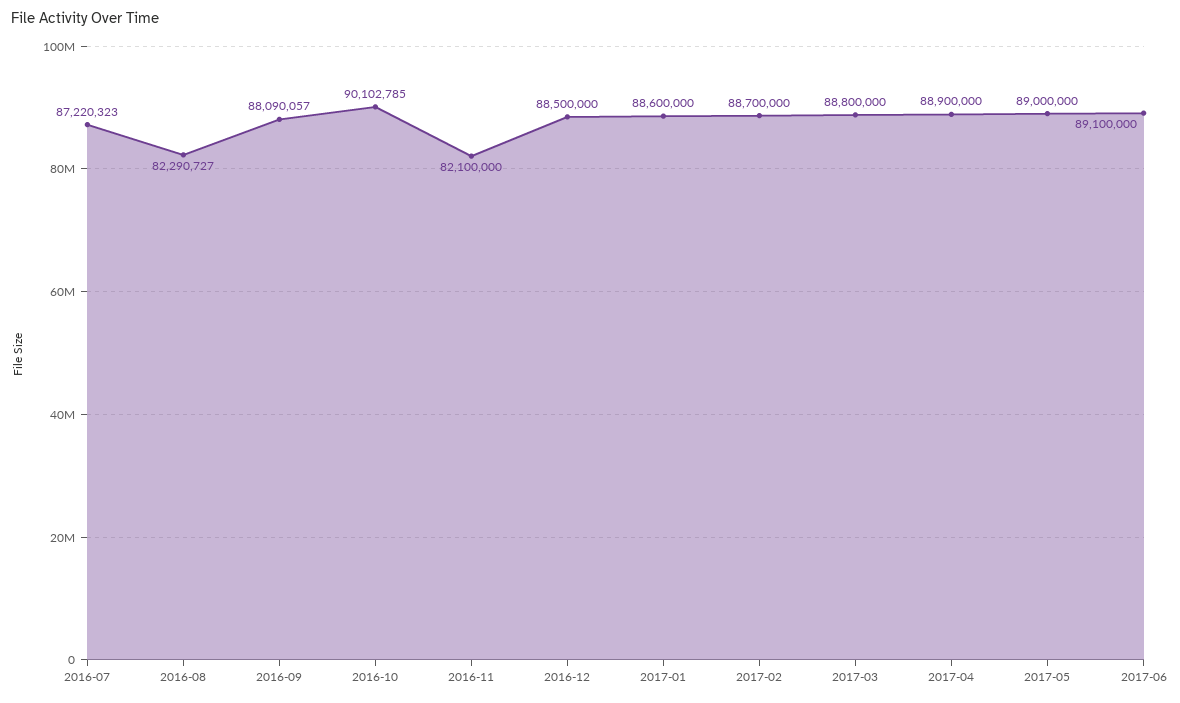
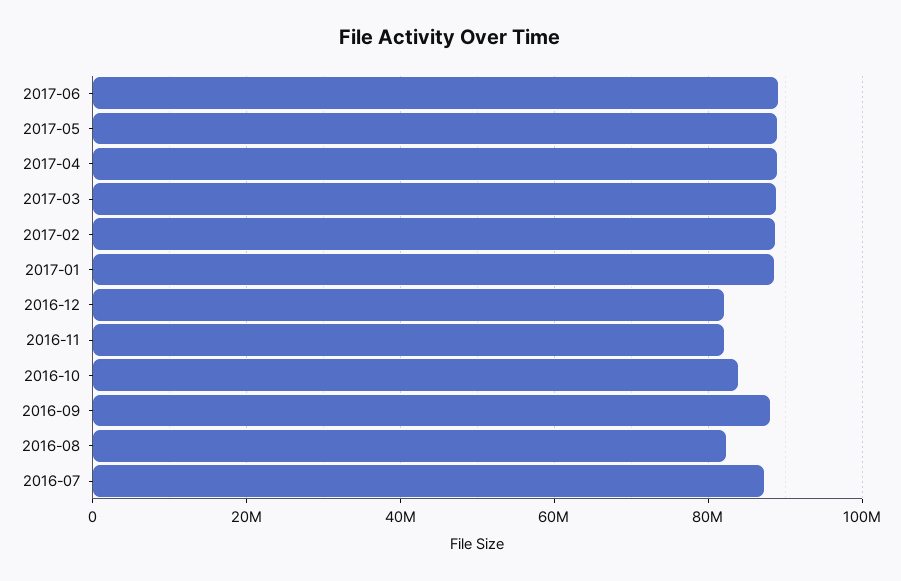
  {
    "2016-07": 87220323,
    "2016-08": 82290727,
    "2016-09": 88090057,
-   "2016-10": 90102785,
+   "2016-10": 84000000,
    "2016-11": 82100000,
-   "2016-12": 88500000,
+   "2016-12": 82000000,
    "2017-01": 88600000,
    "2017-02": 88700000,
    "2017-03": 88800000,
    "2017-04": 88900000,
    "2017-05": 89000000,
    "2017-06": 89100000
  }

